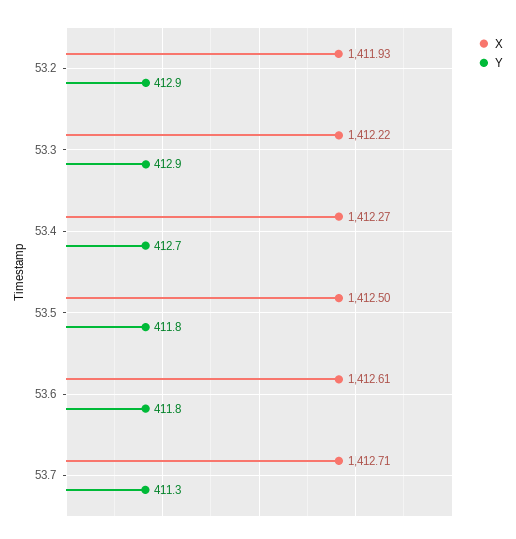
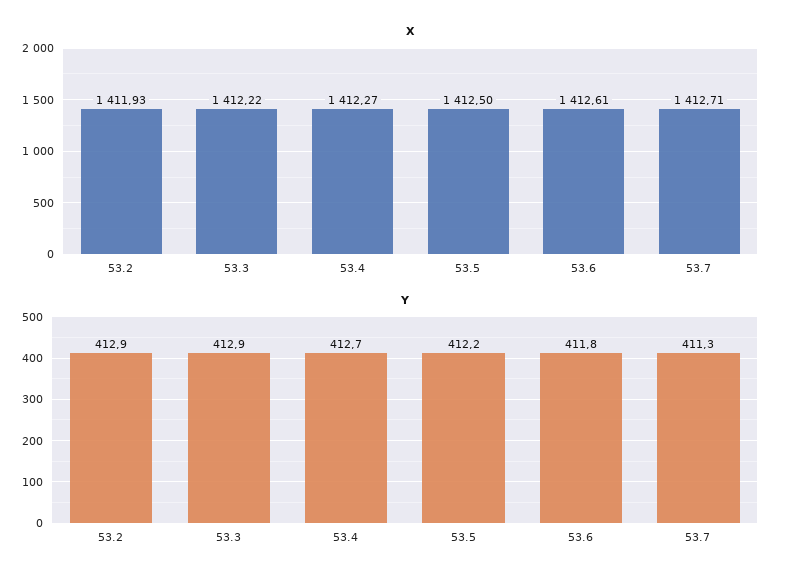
  {
    "X": {
      "53.2": 1411.93,
      "53.3": 1412.22,
      "53.4": 1412.27,
      "53.5": 1412.5,
      "53.6": 1412.61,
      "53.7": 1412.71
    },
    "Y": {
      "53.2": 412.9,
      "53.3": 412.9,
      "53.4": 412.7,
-     "53.5": 411.8,
+     "53.5": 412.2,
      "53.6": 411.8,
      "53.7": 411.3
    }
  }

